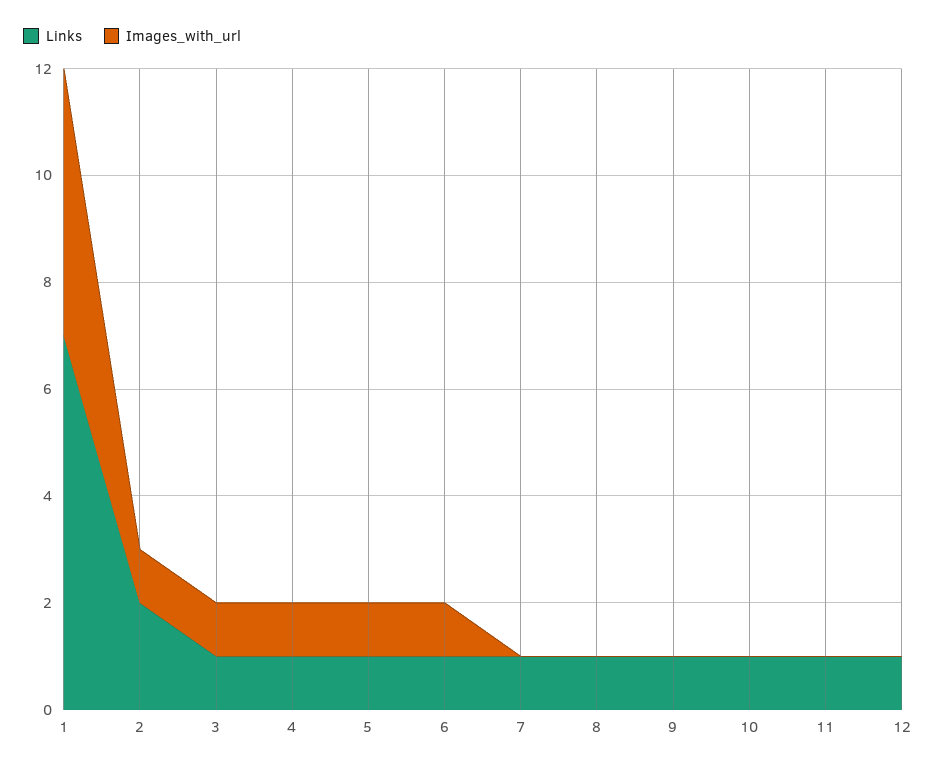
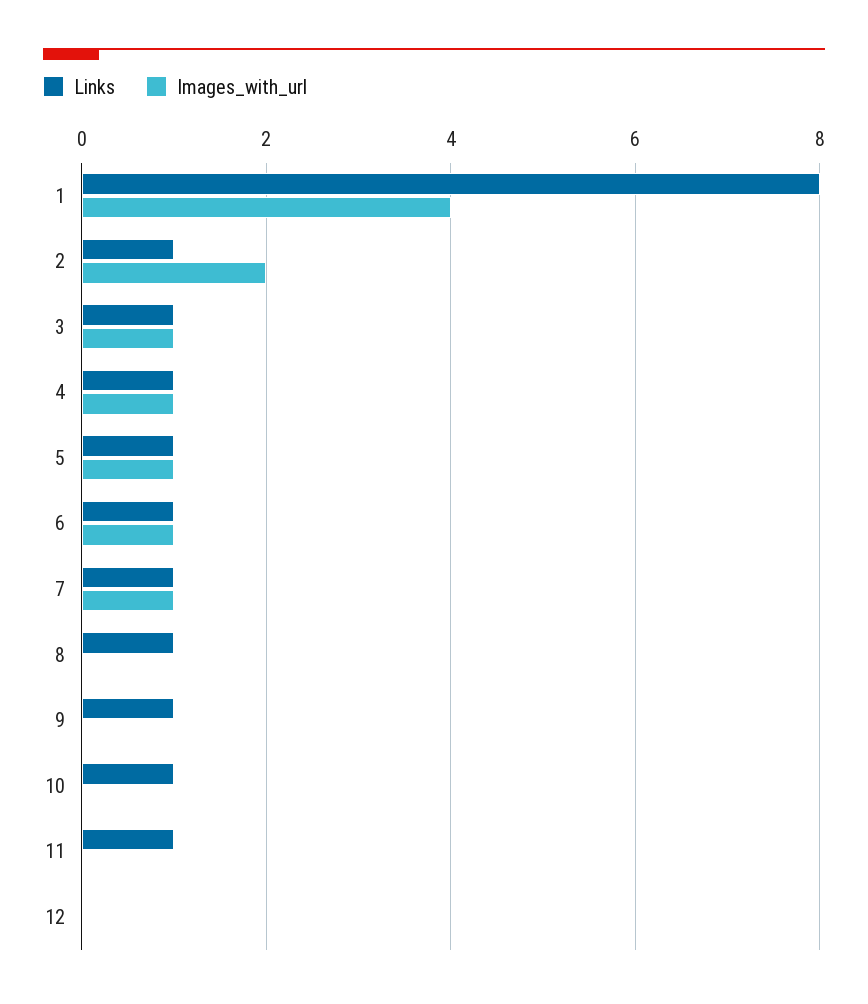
  {
    "Links": {
-     "1": 7,
+     "1": 8,
-     "2": 2,
+     "2": 1,
      "3": 1,
      "4": 1,
      "5": 1,
      "6": 1,
      "7": 1,
      "8": 1,
      "9": 1,
      "10": 1,
      "11": 1,
-     "12": 1
+     "12": 0
    },
    "Images_with_url": {
-     "1": 5,
+     "1": 4,
-     "2": 1,
+     "2": 2,
      "3": 1,
      "4": 1,
      "5": 1,
      "6": 1,
-     "7": 0,
+     "7": 1,
      "8": 0,
      "9": 0,
      "10": 0,
      "11": 0,
      "12": 0
    }
  }

